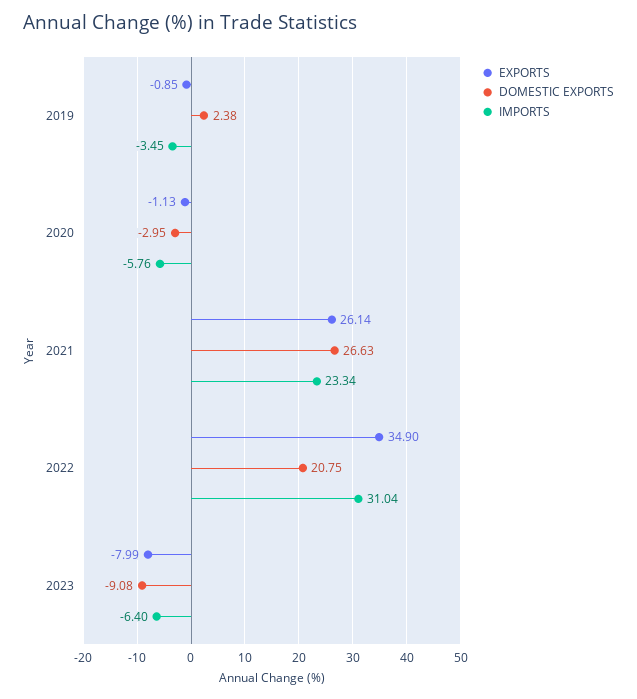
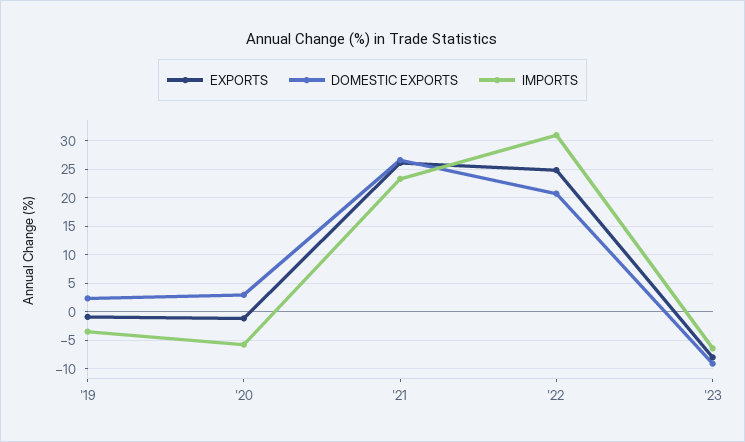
  {
    "EXPORTS": {
      "2019": -0.85,
      "2020": -1.13,
      "2021": 26.14,
-     "2022": 34.9,
+     "2022": 25,
      "2023": -7.99
    },
    "DOMESTIC EXPORTS": {
      "2019": 2.38,
-     "2020": -2.95,
+     "2020": 2.5,
      "2021": 26.63,
      "2022": 20.75,
      "2023": -9.08
    },
    "IMPORTS": {
      "2019": -3.45,
      "2020": -5.76,
      "2021": 23.34,
      "2022": 31.04,
      "2023": -6.4
    }
  }

